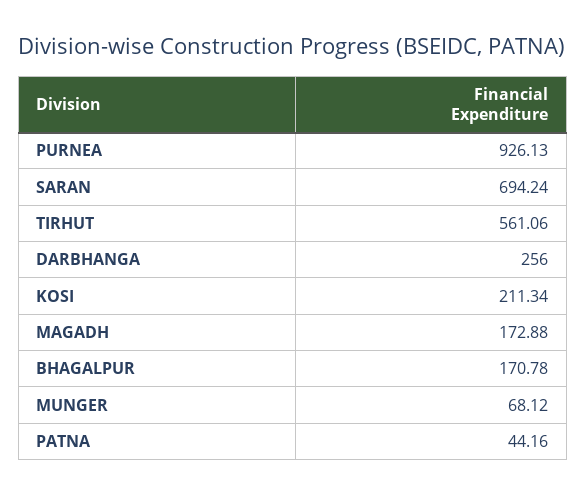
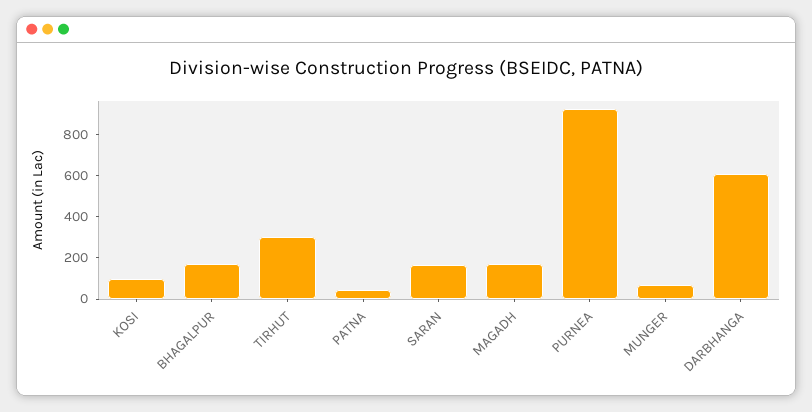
  {
    "PURNEA": 926.13,
-   "SARAN": 694.24,
+   "SARAN": 150,
-   "TIRHUT": 561.06,
+   "TIRHUT": 300,
-   "DARBHANGA": 256,
+   "DARBHANGA": 600,
-   "KOSI": 211.34,
+   "KOSI": 100,
    "MAGADH": 172.88,
    "BHAGALPUR": 170.78,
    "MUNGER": 68.12,
    "PATNA": 44.16
  }

